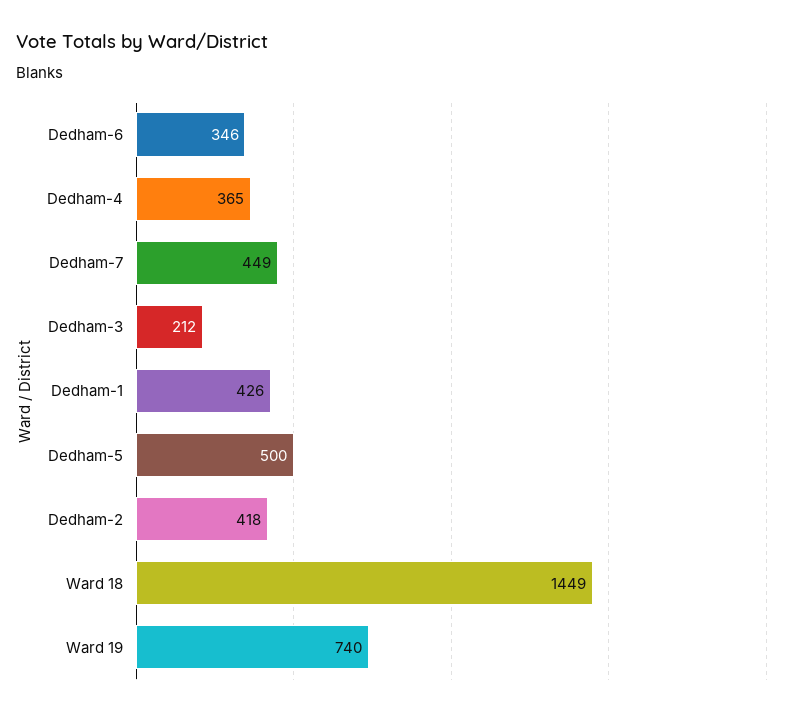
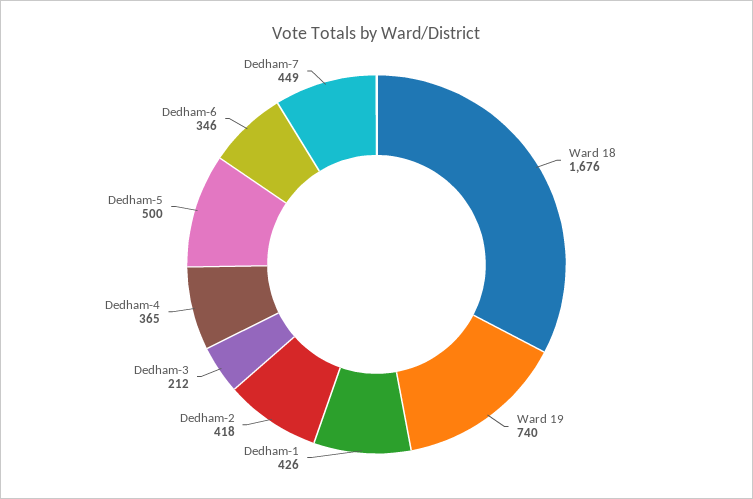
  {
    "Dedham-6": 346,
    "Dedham-4": 365,
    "Dedham-7": 449,
    "Dedham-3": 212,
    "Dedham-1": 426,
    "Dedham-5": 500,
    "Dedham-2": 418,
-   "Ward 18": 1449,
+   "Ward 18": 1676,
    "Ward 19": 740
  }

